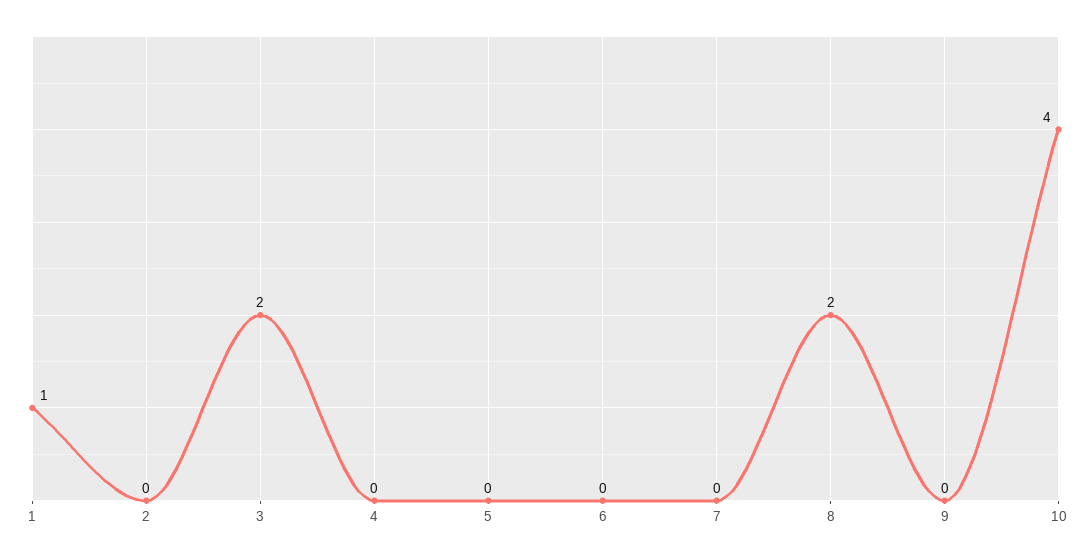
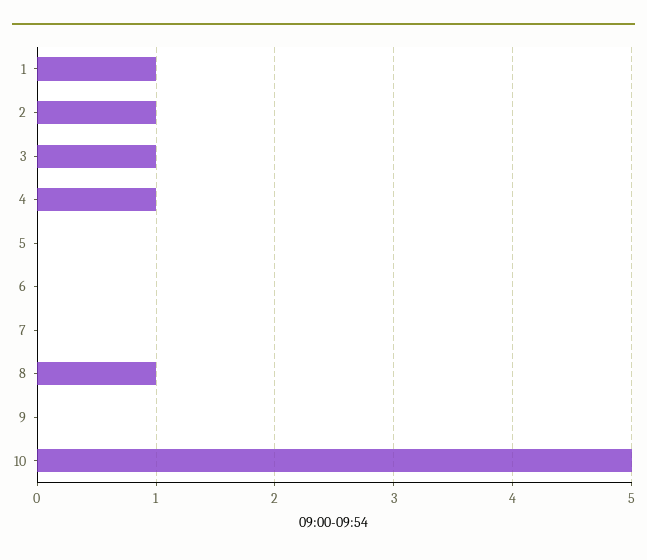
  {
    "1": 1,
-   "2": 0,
+   "2": 1,
-   "3": 2,
+   "3": 1,
-   "4": 0,
+   "4": 1,
    "5": 0,
    "6": 0,
    "7": 0,
-   "8": 2,
+   "8": 1,
    "9": 0,
-   "10": 4
+   "10": 5
  }

